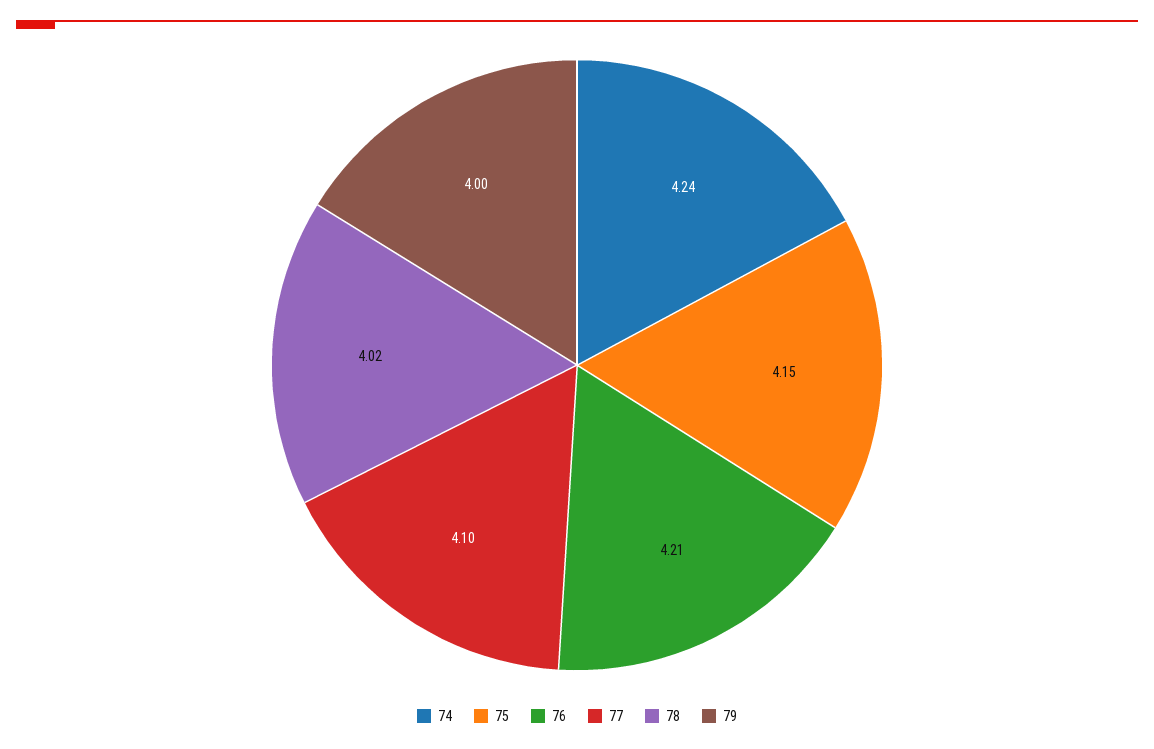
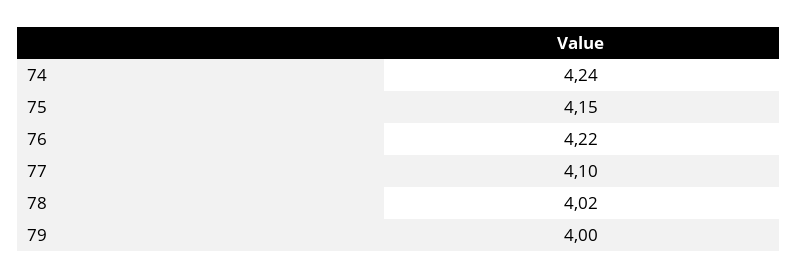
  {
    "74": 4.24,
    "75": 4.15,
-   "76": 4.21,
+   "76": 4.22,
    "77": 4.1,
    "78": 4.02,
    "79": 4
  }

